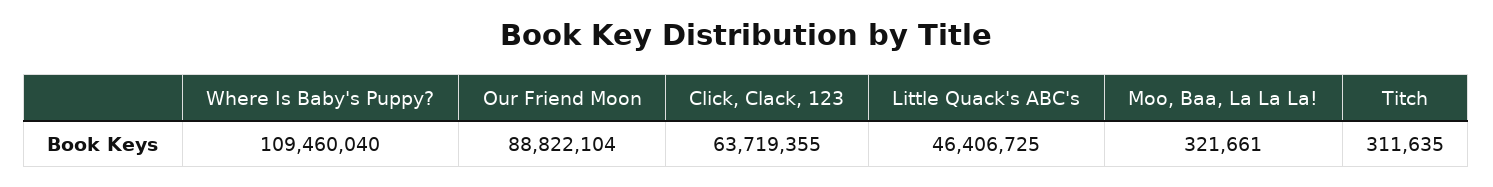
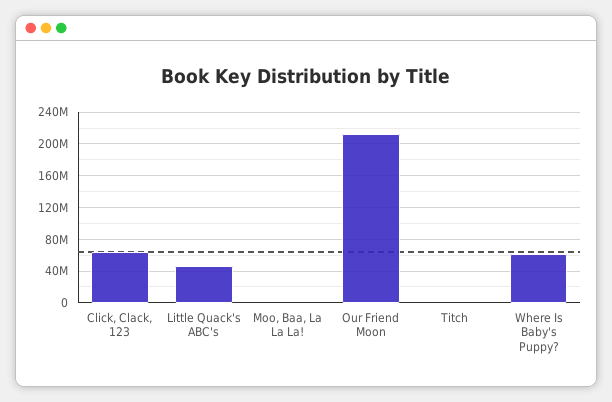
  {
-   "Where Is Baby's Puppy?": 109460040,
+   "Where Is Baby's Puppy?": 60000000,
-   "Our Friend Moon": 88822104,
+   "Our Friend Moon": 210000000,
    "Click, Clack, 123": 63719355,
    "Little Quack's ABC's": 46406725,
    "Moo, Baa, La La La!": 321661,
    "Titch": 311635
  }

